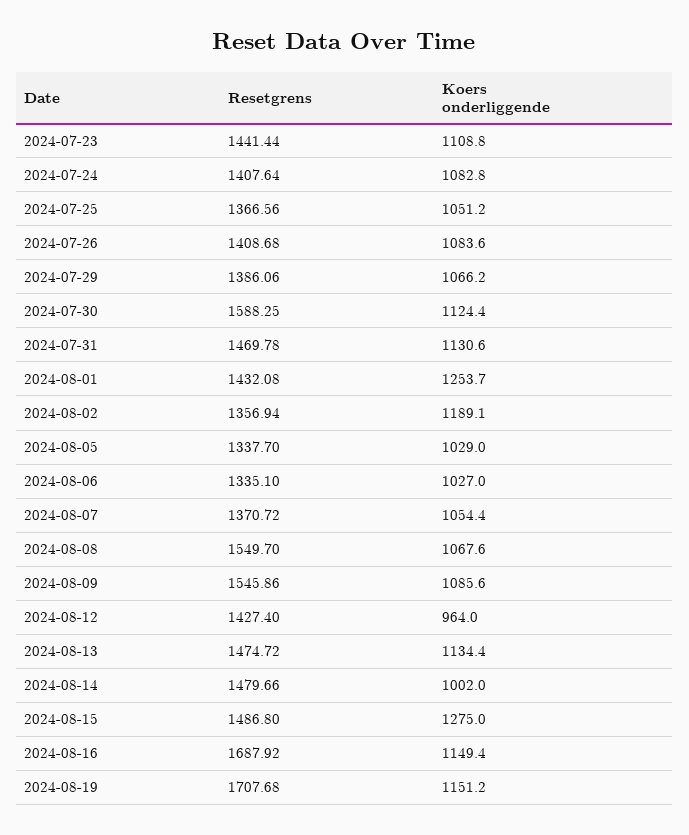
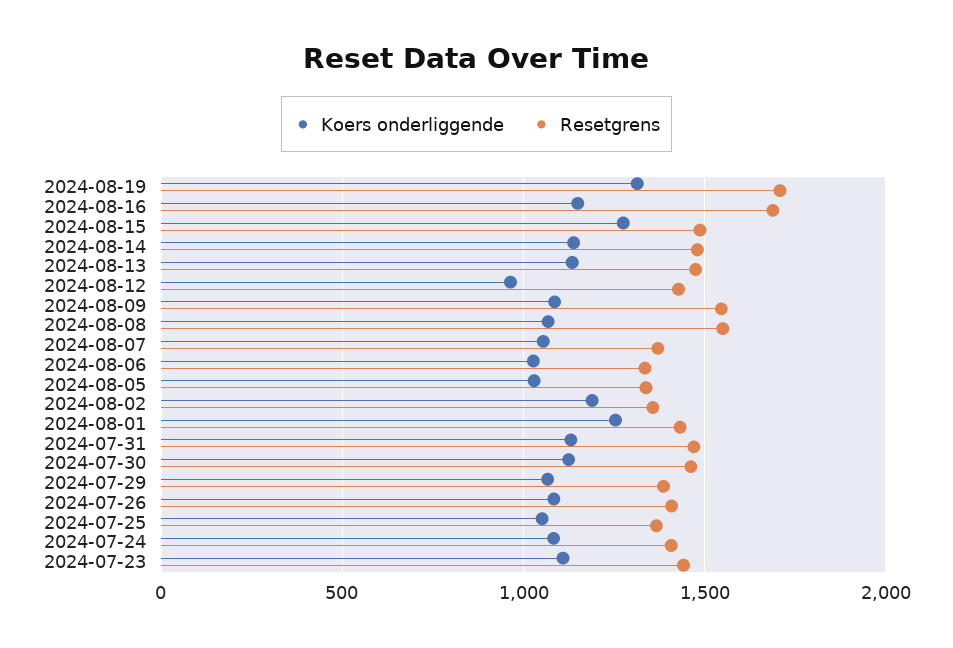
  {
    "Resetgrens": {
      "2024-07-23": 1441.44,
      "2024-07-24": 1407.64,
      "2024-07-25": 1366.56,
      "2024-07-26": 1408.68,
      "2024-07-29": 1386.06,
-     "2024-07-30": 1588.25,
+     "2024-07-30": 1450,
      "2024-07-31": 1469.78,
      "2024-08-01": 1432.08,
      "2024-08-02": 1356.94,
      "2024-08-05": 1337.7,
      "2024-08-06": 1335.1,
      "2024-08-07": 1370.72,
      "2024-08-08": 1549.7,
      "2024-08-09": 1545.86,
      "2024-08-12": 1427.4,
      "2024-08-13": 1474.72,
      "2024-08-14": 1479.66,
      "2024-08-15": 1486.8,
      "2024-08-16": 1687.92,
      "2024-08-19": 1707.68
    },
    "Koers onderliggende": {
      "2024-07-23": 1108.8,
      "2024-07-24": 1082.8,
      "2024-07-25": 1051.2,
      "2024-07-26": 1083.6,
      "2024-07-29": 1066.2,
      "2024-07-30": 1124.4,
      "2024-07-31": 1130.6,
      "2024-08-01": 1253.7,
      "2024-08-02": 1189.1,
      "2024-08-05": 1029,
      "2024-08-06": 1027,
      "2024-08-07": 1054.4,
      "2024-08-08": 1067.6,
      "2024-08-09": 1085.6,
      "2024-08-12": 964,
      "2024-08-13": 1134.4,
-     "2024-08-14": 1002,
+     "2024-08-14": 1150,
      "2024-08-15": 1275,
      "2024-08-16": 1149.4,
-     "2024-08-19": 1151.2
+     "2024-08-19": 1300
    }
  }

